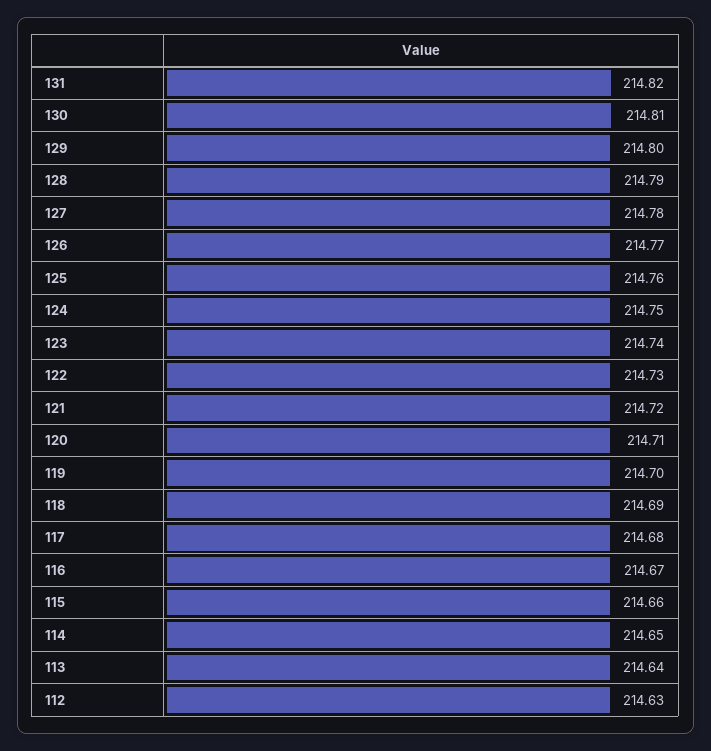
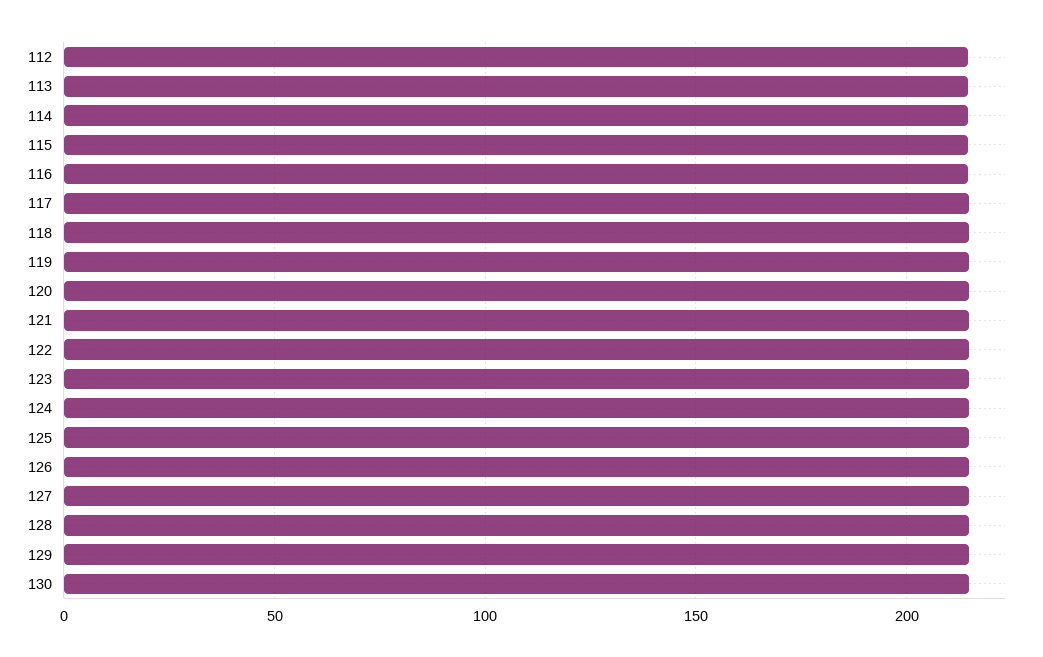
  {
-   "131": 214.82,
    "130": 214.81,
    "129": 214.8,
    "128": 214.79,
    "127": 214.78,
    "126": 214.77,
    "125": 214.76,
    "124": 214.75,
    "123": 214.74,
    "122": 214.73,
    "121": 214.72,
    "120": 214.71,
    "119": 214.7,
    "118": 214.69,
    "117": 214.68,
    "116": 214.67,
    "115": 214.66,
    "114": 214.65,
    "113": 214.64,
    "112": 214.63
  }

